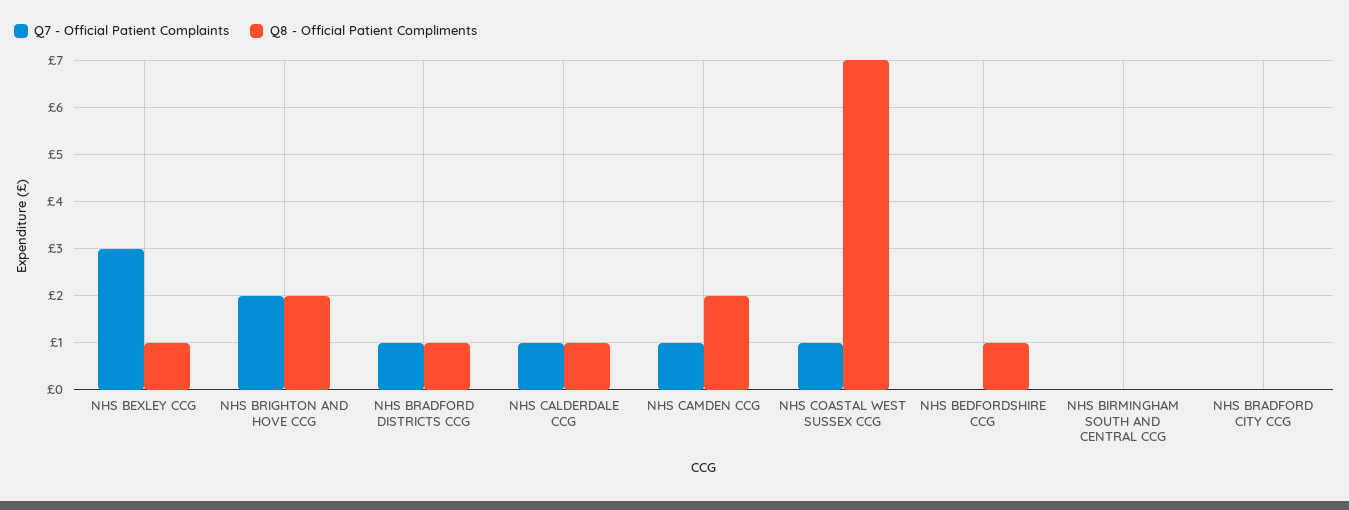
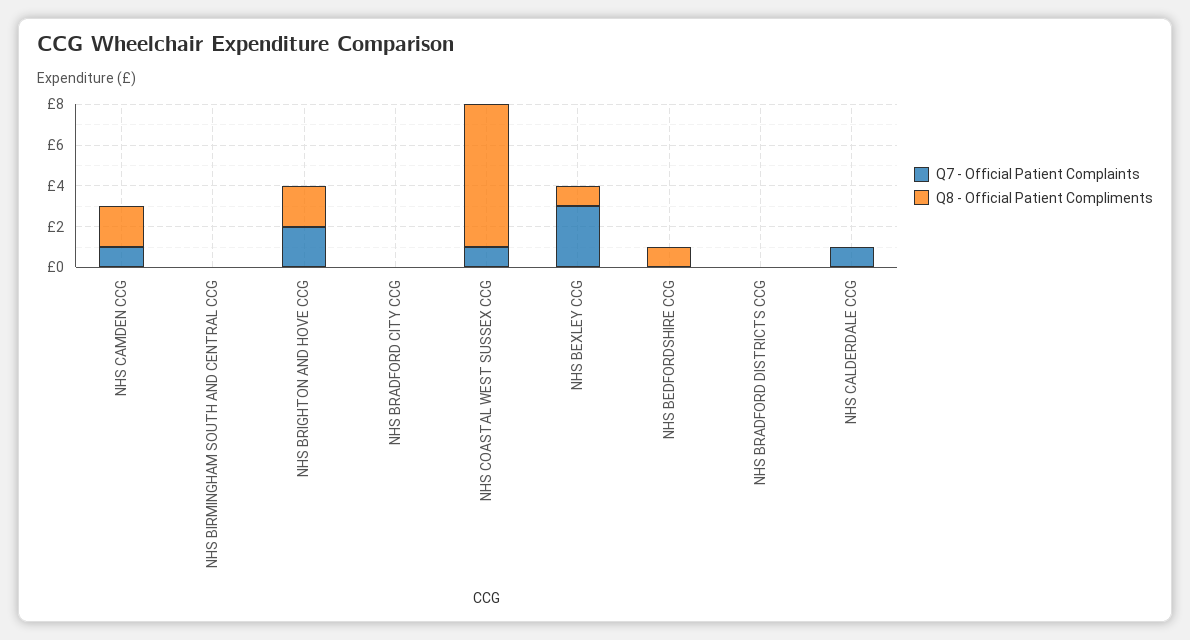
  {
    "Q7 - Official Patient Complaints": {
      "NHS BEXLEY CCG": 3,
      "NHS BRIGHTON AND HOVE CCG": 2,
-     "NHS BRADFORD DISTRICTS CCG": 1,
+     "NHS BRADFORD DISTRICTS CCG": 0,
      "NHS CALDERDALE CCG": 1,
      "NHS CAMDEN CCG": 1,
      "NHS COASTAL WEST SUSSEX CCG": 1,
      "NHS BEDFORDSHIRE CCG": 0,
      "NHS BIRMINGHAM SOUTH AND CENTRAL CCG": 0,
      "NHS BRADFORD CITY CCG": 0
    },
    "Q8 - Official Patient Compliments": {
      "NHS BEXLEY CCG": 1,
      "NHS BRIGHTON AND HOVE CCG": 2,
-     "NHS BRADFORD DISTRICTS CCG": 1,
+     "NHS BRADFORD DISTRICTS CCG": 0,
-     "NHS CALDERDALE CCG": 1,
+     "NHS CALDERDALE CCG": 0,
      "NHS CAMDEN CCG": 2,
      "NHS COASTAL WEST SUSSEX CCG": 7,
      "NHS BEDFORDSHIRE CCG": 1,
      "NHS BIRMINGHAM SOUTH AND CENTRAL CCG": 0,
      "NHS BRADFORD CITY CCG": 0
    }
  }

